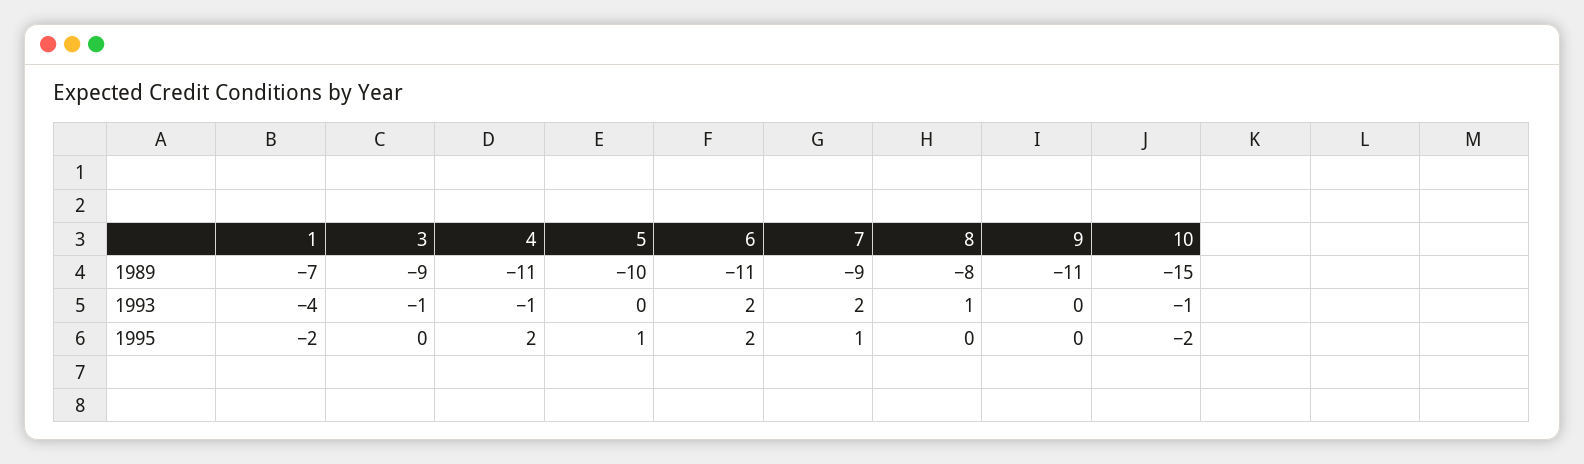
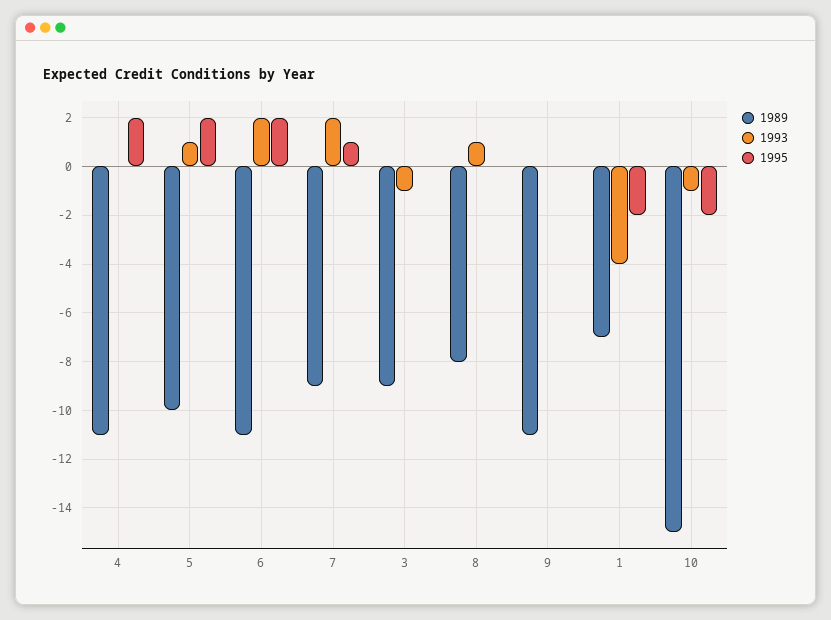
  {
    "1989": {
      "1": -7,
      "3": -9,
      "4": -11,
      "5": -10,
      "6": -11,
      "7": -9,
      "8": -8,
      "9": -11,
      "10": -15
    },
    "1993": {
      "1": -4,
      "3": -1,
-     "4": -1,
+     "4": 0,
-     "5": 0,
+     "5": 1,
      "6": 2,
      "7": 2,
      "8": 1,
      "9": 0,
      "10": -1
    },
    "1995": {
      "1": -2,
      "3": 0,
      "4": 2,
-     "5": 1,
+     "5": 2,
      "6": 2,
      "7": 1,
      "8": 0,
      "9": 0,
      "10": -2
    }
  }

